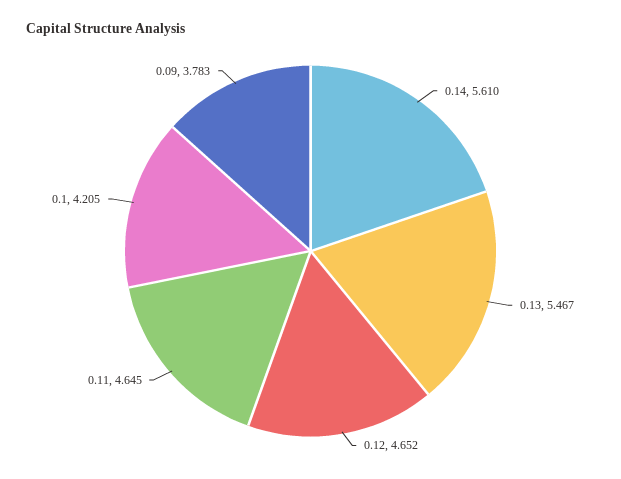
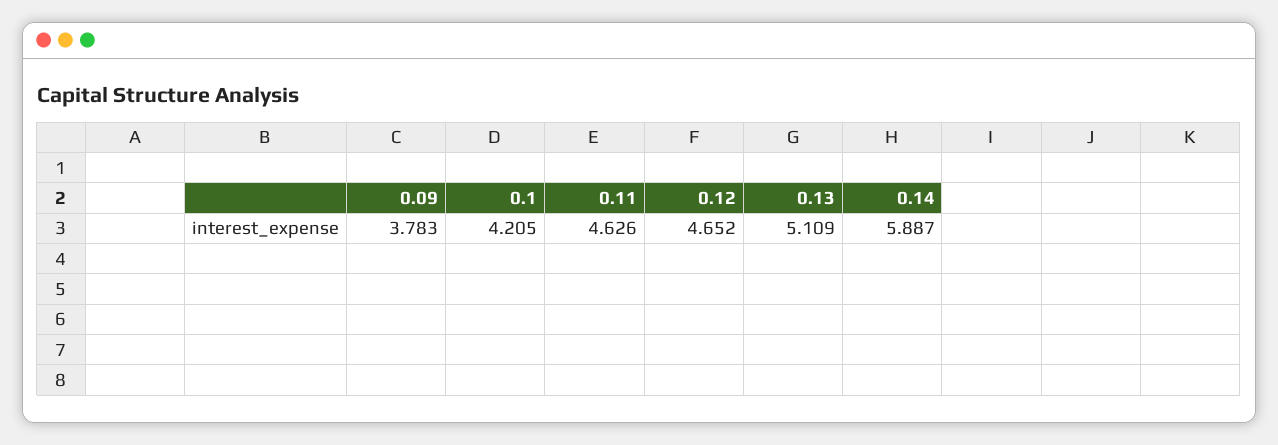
  {
-   "0.14": 5.61,
+   "0.14": 5.887,
-   "0.13": 5.467,
+   "0.13": 5.109,
    "0.12": 4.652,
-   "0.11": 4.645,
+   "0.11": 4.626,
    "0.1": 4.205,
    "0.09": 3.783
  }

